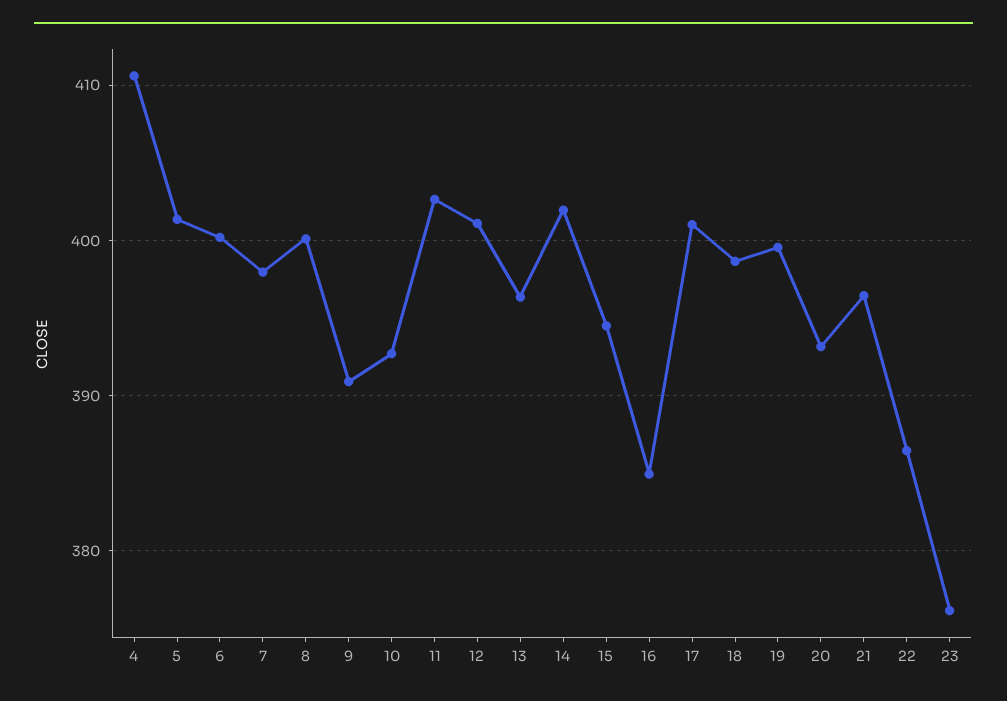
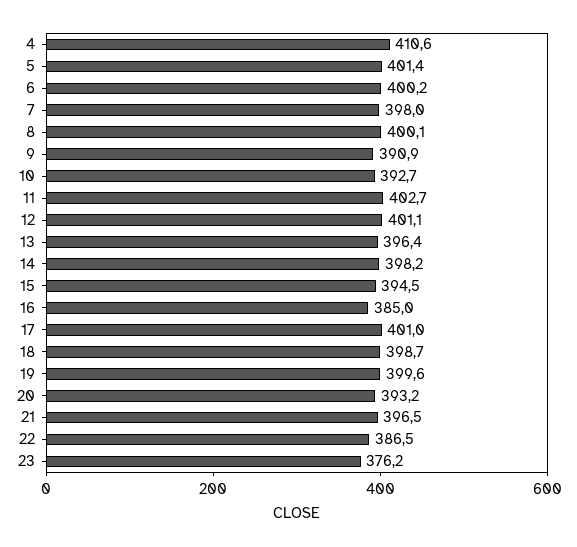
  {
    "4": 410.6,
    "5": 401.4,
    "6": 400.2,
    "7": 398,
    "8": 400.1,
    "9": 390.9,
    "10": 392.7,
    "11": 402.7,
    "12": 401.1,
    "13": 396.4,
-   "14": 402,
+   "14": 398.2,
    "15": 394.5,
    "16": 385,
    "17": 401,
    "18": 398.7,
    "19": 399.6,
    "20": 393.2,
    "21": 396.5,
    "22": 386.5,
    "23": 376.2
  }

